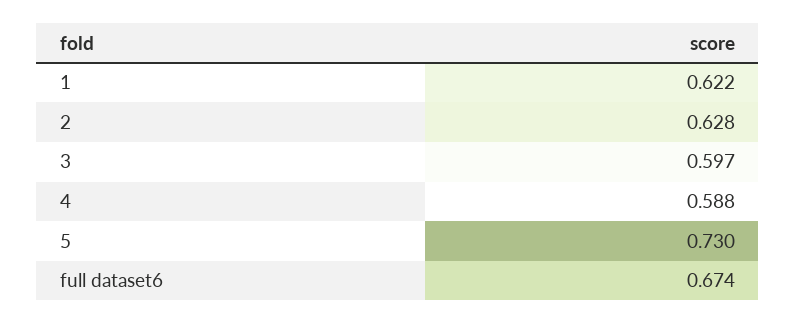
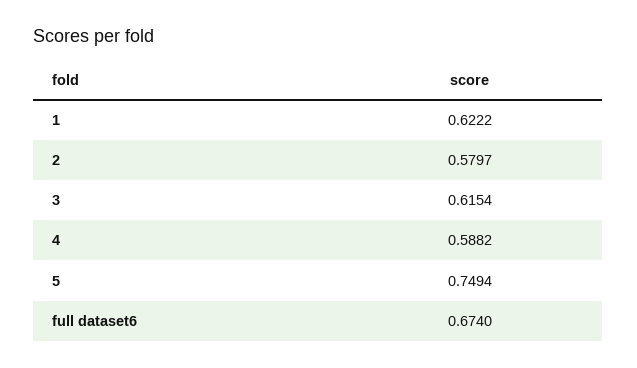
  {
    "1": 0.6222,
-   "2": 0.628,
+   "2": 0.5797,
-   "3": 0.597,
+   "3": 0.6154,
    "4": 0.5882,
-   "5": 0.73,
+   "5": 0.7494,
    "full dataset6": 0.674
  }

